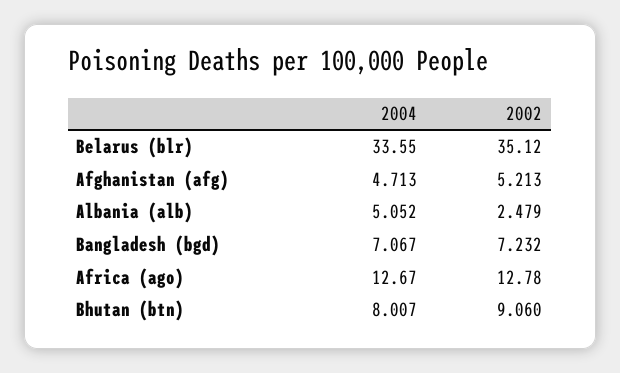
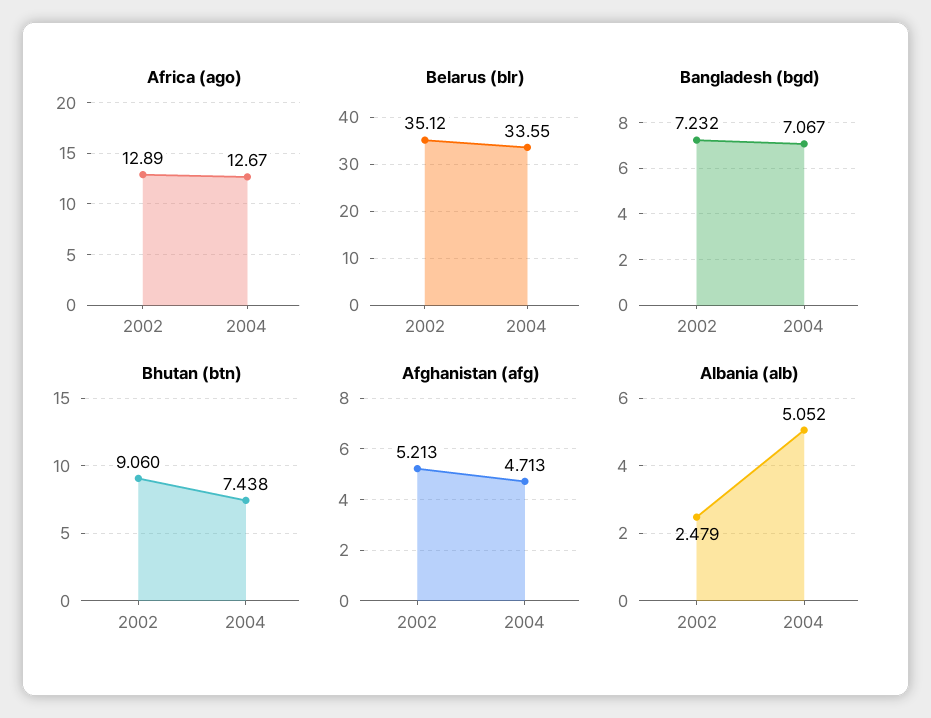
  {
    "Belarus (blr)": {
      "2004": 33.55,
      "2002": 35.12
    },
    "Afghanistan (afg)": {
      "2004": 4.713,
      "2002": 5.213
    },
    "Albania (alb)": {
      "2004": 5.052,
      "2002": 2.479
    },
    "Bangladesh (bgd)": {
      "2004": 7.067,
      "2002": 7.232
    },
    "Africa (ago)": {
      "2004": 12.67,
-     "2002": 12.78
+     "2002": 12.89
    },
    "Bhutan (btn)": {
-     "2004": 8.007,
+     "2004": 7.438,
      "2002": 9.06
    }
  }

